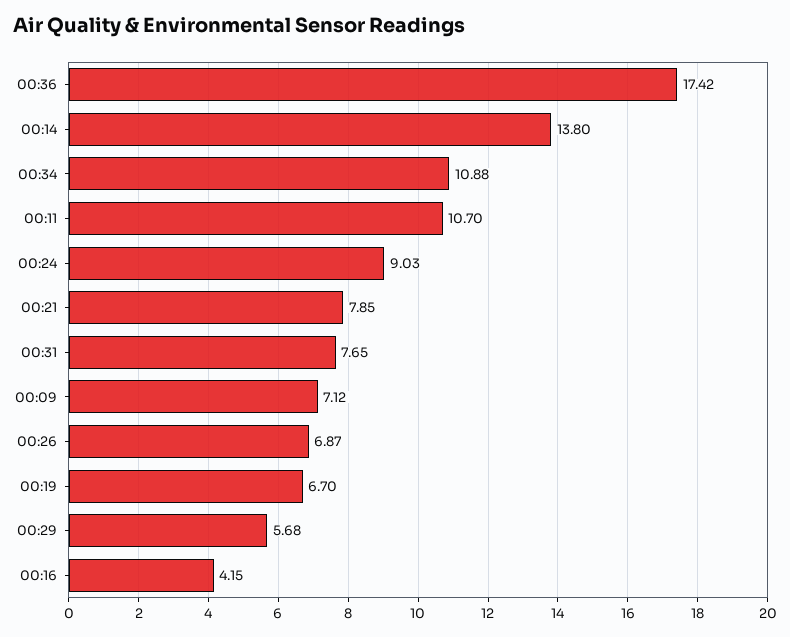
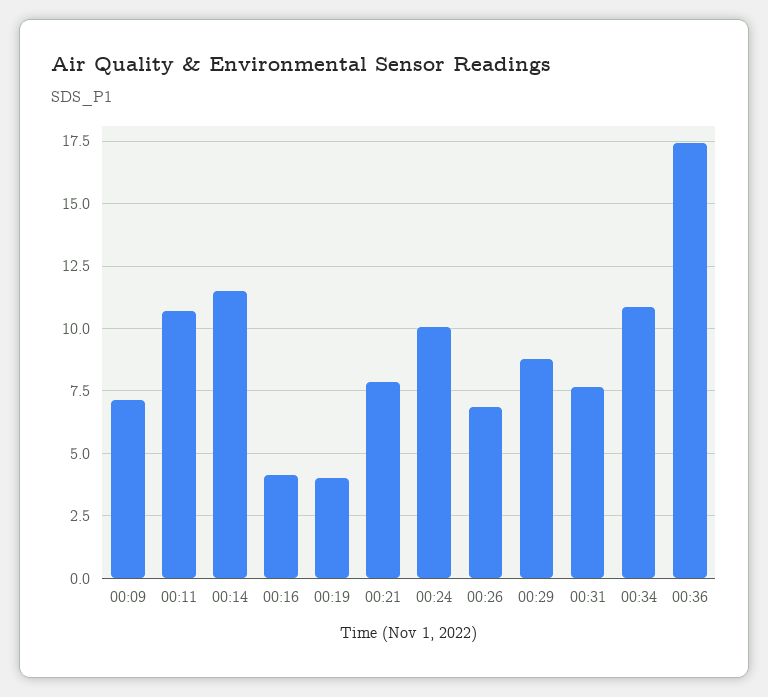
  {
    "00:36": 17.42,
-   "00:14": 13.8,
+   "00:14": 11.5,
    "00:34": 10.88,
    "00:11": 10.7,
-   "00:24": 9.03,
+   "00:24": 10,
    "00:21": 7.85,
    "00:31": 7.65,
    "00:09": 7.12,
    "00:26": 6.87,
-   "00:19": 6.7,
+   "00:19": 4,
-   "00:29": 5.68,
+   "00:29": 8.75,
    "00:16": 4.15
  }

